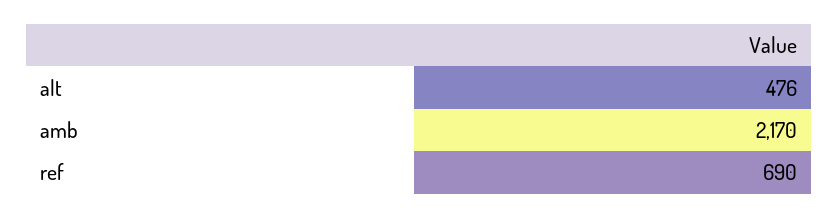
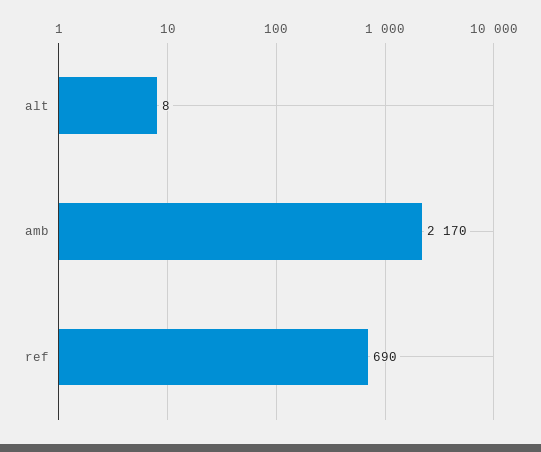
  {
-   "alt": 476,
+   "alt": 8,
    "amb": 2170,
    "ref": 690
  }

